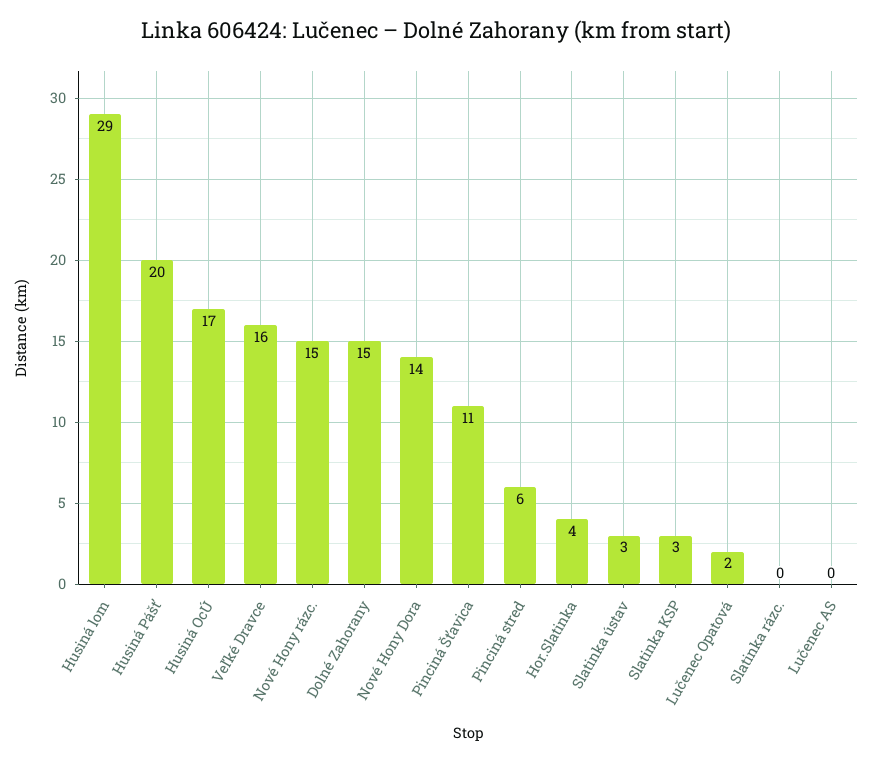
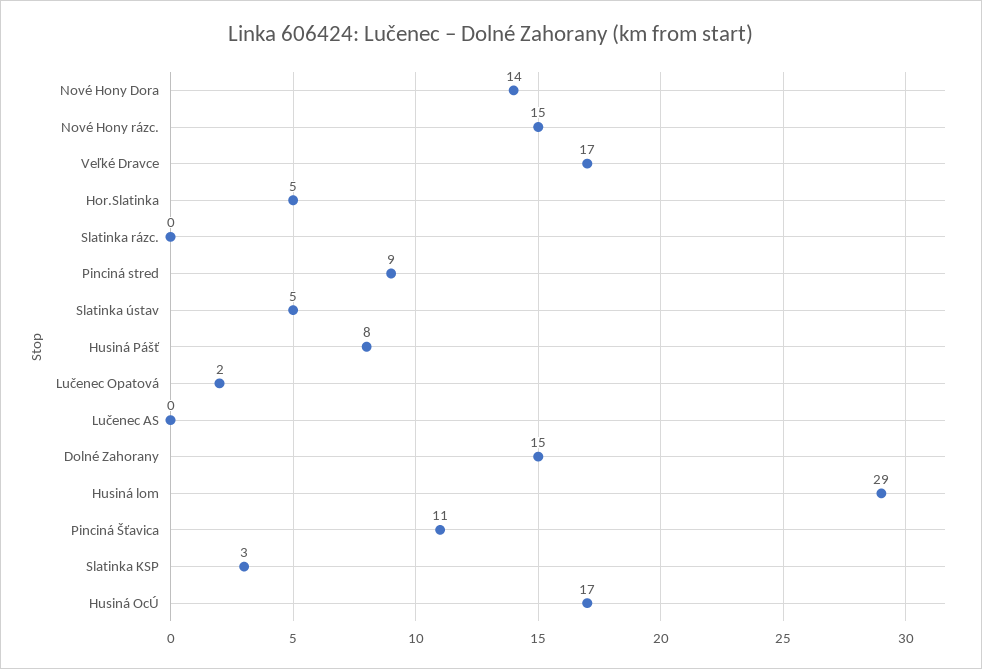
  {
    "Husiná lom": 29,
-   "Husiná Pášť": 20,
+   "Husiná Pášť": 8,
    "Husiná OcÚ": 17,
-   "Veľké Dravce": 16,
+   "Veľké Dravce": 17,
    "Nové Hony rázc.": 15,
    "Dolné Zahorany": 15,
    "Nové Hony Dora": 14,
    "Pinciná Šťavica": 11,
-   "Pinciná stred": 6,
+   "Pinciná stred": 9,
-   "Hor.Slatinka": 4,
+   "Hor.Slatinka": 5,
-   "Slatinka ústav": 3,
+   "Slatinka ústav": 5,
    "Slatinka KSP": 3,
    "Lučenec Opatová": 2,
    "Slatinka rázc.": 0,
    "Lučenec AS": 0
  }

